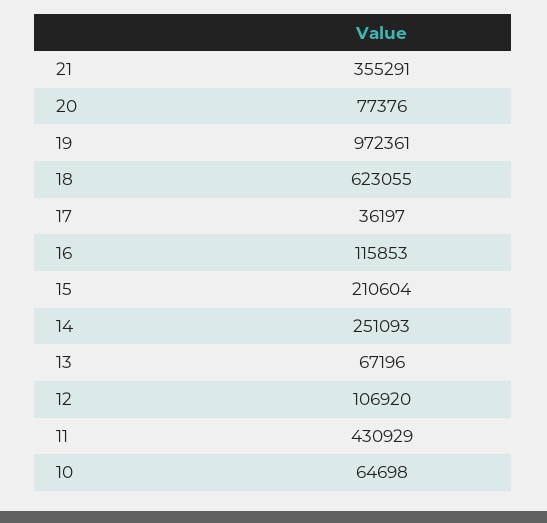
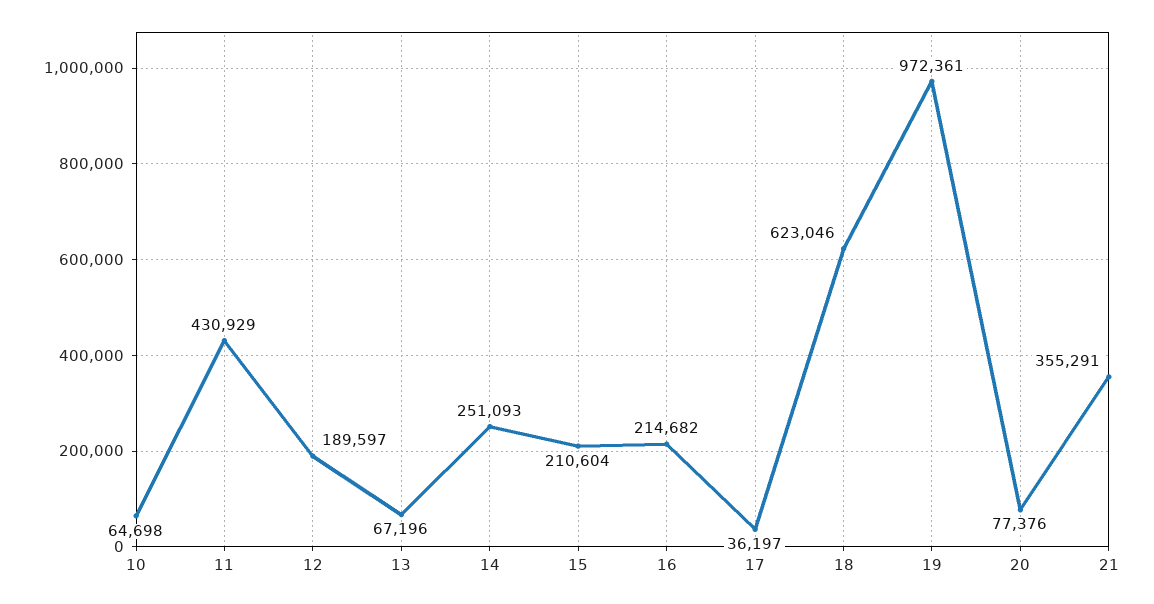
  {
    "21": 355291,
    "20": 77376,
    "19": 972361,
-   "18": 623055,
+   "18": 623046,
    "17": 36197,
-   "16": 115853,
+   "16": 214682,
    "15": 210604,
    "14": 251093,
    "13": 67196,
-   "12": 106920,
+   "12": 189597,
    "11": 430929,
    "10": 64698
  }

